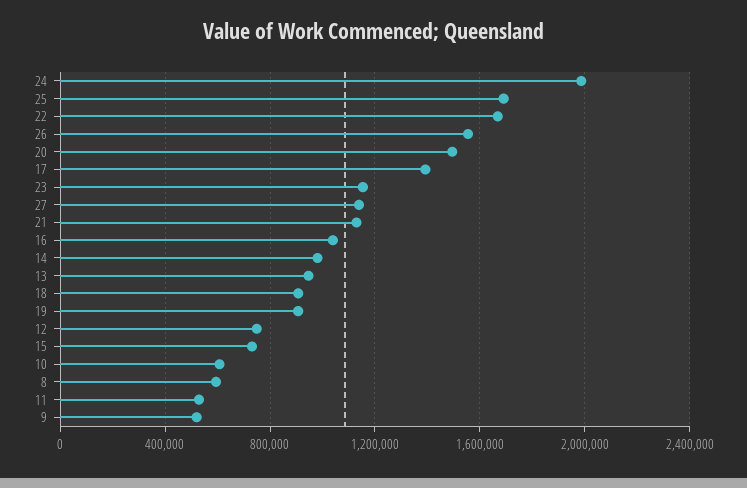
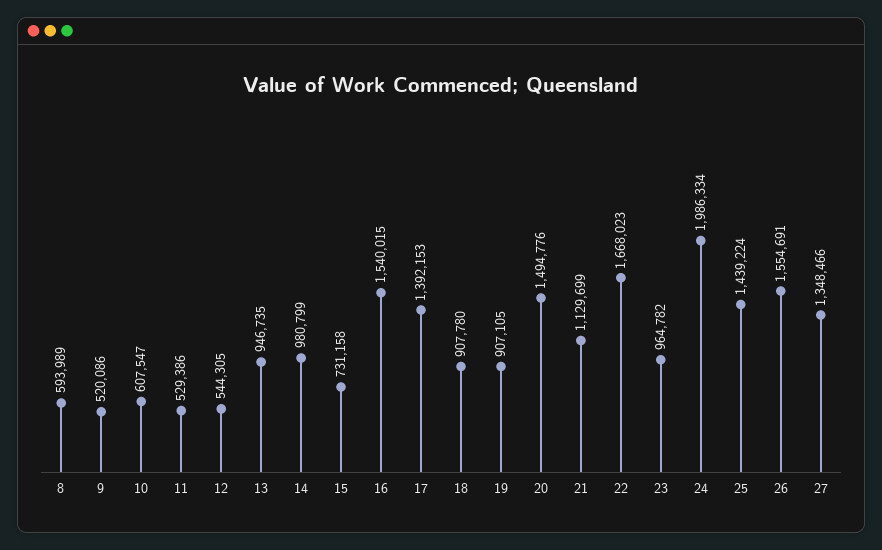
  {
    "24": 1986334,
-   "25": 1700000,
+   "25": 1439224,
    "22": 1668023,
    "26": 1554691,
    "20": 1494776,
    "17": 1392153,
-   "23": 1150000,
+   "23": 964782,
-   "27": 1150000,
+   "27": 1348466,
    "21": 1129699,
-   "16": 1050000,
+   "16": 1540015,
    "14": 980799,
    "13": 946735,
    "18": 907780,
    "19": 907105,
-   "12": 750000,
+   "12": 544305,
    "15": 731158,
    "10": 607547,
    "8": 593989,
    "11": 529386,
    "9": 520086
  }

